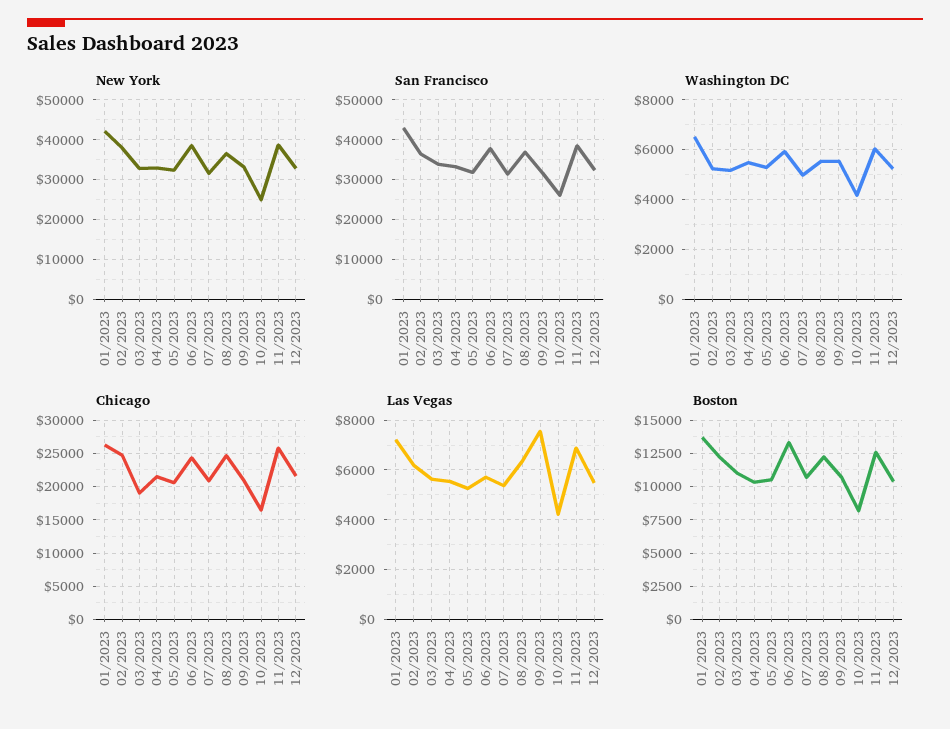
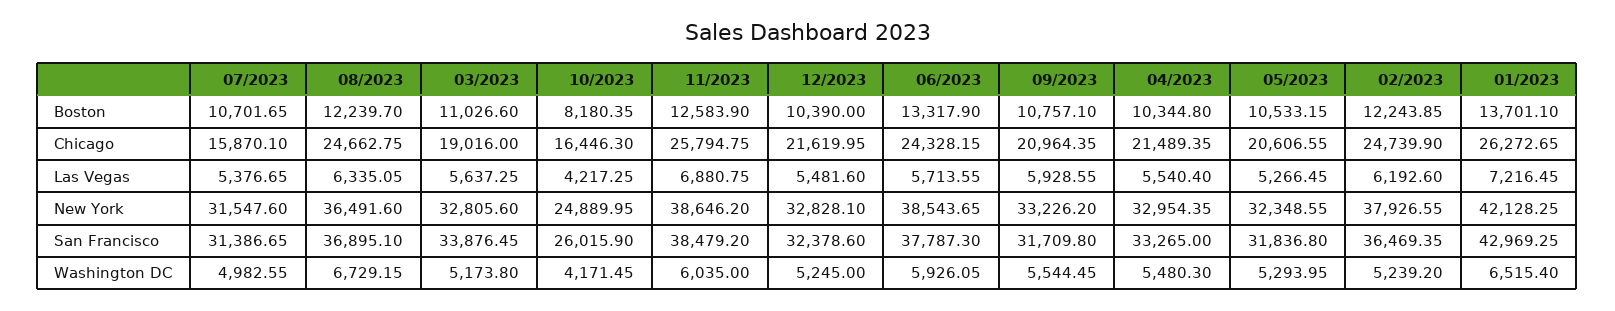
  {
    "New York": {
      "01/2023": 42128.25,
      "02/2023": 37926.55,
      "03/2023": 32805.6,
      "04/2023": 32954.35,
      "05/2023": 32348.55,
      "06/2023": 38543.65,
      "07/2023": 31547.6,
      "08/2023": 36491.6,
      "09/2023": 33226.2,
      "10/2023": 24889.95,
      "11/2023": 38646.2,
      "12/2023": 32828.1
    },
    "San Francisco": {
      "01/2023": 42969.25,
      "02/2023": 36469.35,
      "03/2023": 33876.45,
      "04/2023": 33265,
      "05/2023": 31836.8,
      "06/2023": 37787.3,
      "07/2023": 31386.65,
      "08/2023": 36895.1,
      "09/2023": 31709.8,
      "10/2023": 26015.9,
      "11/2023": 38479.2,
      "12/2023": 32378.6
    },
    "Washington DC": {
      "01/2023": 6515.4,
      "02/2023": 5239.2,
      "03/2023": 5173.8,
      "04/2023": 5480.3,
      "05/2023": 5293.95,
      "06/2023": 5926.05,
      "07/2023": 4982.55,
-     "08/2023": 5500,
+     "08/2023": 6729.15,
      "09/2023": 5544.45,
      "10/2023": 4171.45,
      "11/2023": 6035,
      "12/2023": 5245
    },
    "Chicago": {
      "01/2023": 26272.65,
      "02/2023": 24739.9,
      "03/2023": 19016,
      "04/2023": 21489.35,
      "05/2023": 20606.55,
      "06/2023": 24328.15,
-     "07/2023": 21000,
+     "07/2023": 15870.1,
      "08/2023": 24662.75,
      "09/2023": 20964.35,
      "10/2023": 16446.3,
      "11/2023": 25794.75,
      "12/2023": 21619.95
    },
    "Las Vegas": {
      "01/2023": 7216.45,
      "02/2023": 6192.6,
      "03/2023": 5637.25,
      "04/2023": 5540.4,
      "05/2023": 5266.45,
      "06/2023": 5713.55,
      "07/2023": 5376.65,
      "08/2023": 6335.05,
-     "09/2023": 7500,
+     "09/2023": 5928.55,
      "10/2023": 4217.25,
      "11/2023": 6880.75,
      "12/2023": 5481.6
    },
    "Boston": {
      "01/2023": 13701.1,
      "02/2023": 12243.85,
      "03/2023": 11026.6,
      "04/2023": 10344.8,
      "05/2023": 10533.15,
      "06/2023": 13317.9,
      "07/2023": 10701.65,
      "08/2023": 12239.7,
      "09/2023": 10757.1,
      "10/2023": 8180.35,
      "11/2023": 12583.9,
      "12/2023": 10390
    }
  }

